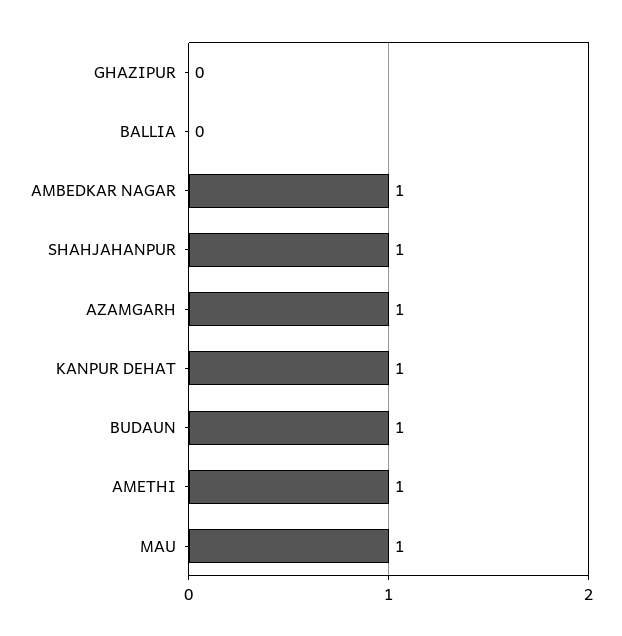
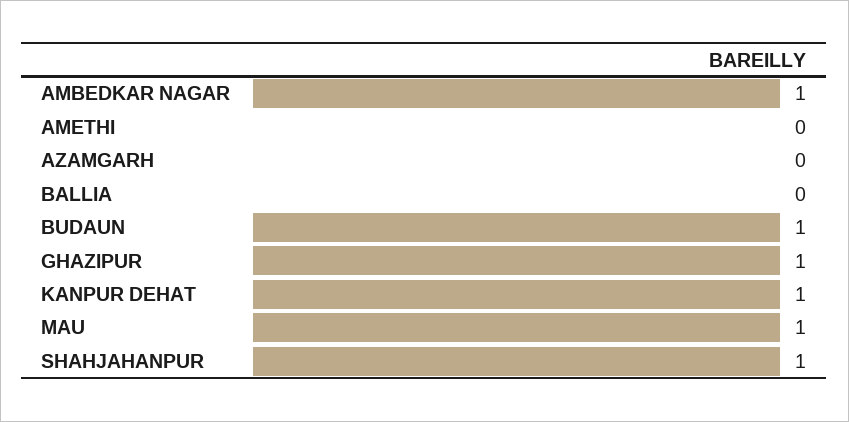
  {
-   "GHAZIPUR": 0,
+   "GHAZIPUR": 1,
    "BALLIA": 0,
    "AMBEDKAR NAGAR": 1,
    "SHAHJAHANPUR": 1,
-   "AZAMGARH": 1,
+   "AZAMGARH": 0,
    "KANPUR DEHAT": 1,
    "BUDAUN": 1,
-   "AMETHI": 1,
+   "AMETHI": 0,
    "MAU": 1
  }

